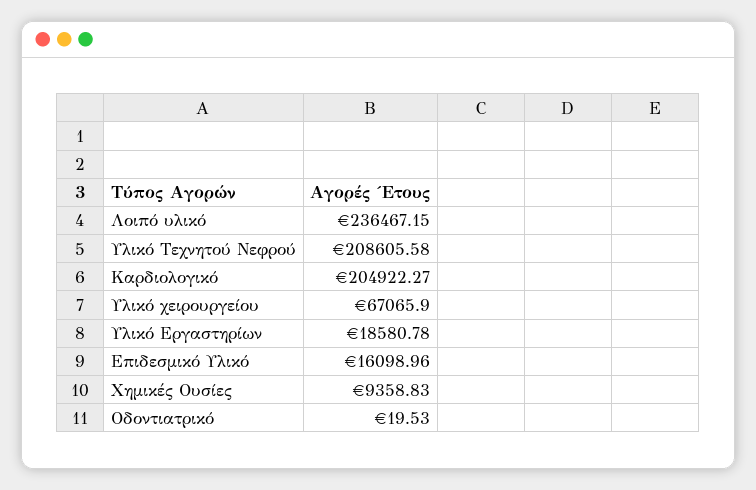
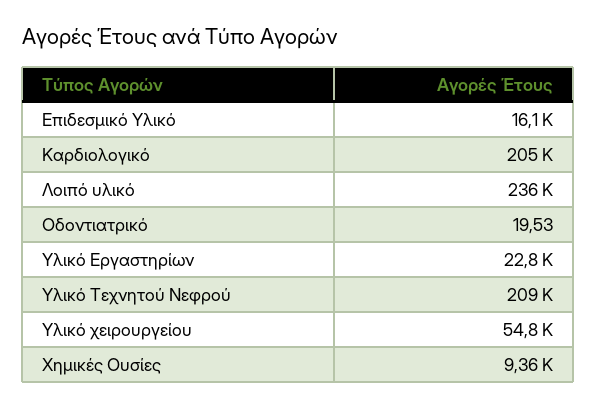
  {
    "Λοιπό υλικό": 236467.15,
    "Υλικό Τεχνητού Νεφρού": 208605.58,
    "Καρδιολογικό": 204922.27,
-   "Υλικό χειρουργείου": 67065.9,
+   "Υλικό χειρουργείου": 54800,
-   "Υλικό Εργαστηρίων": 18580.78,
+   "Υλικό Εργαστηρίων": 22800,
    "Επιδεσμικό Υλικό": 16098.96,
    "Χημικές Ουσίες": 9358.83,
    "Οδοντιατρικό": 19.53
  }

